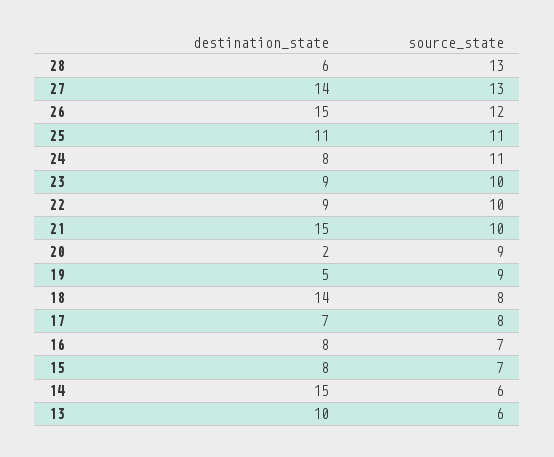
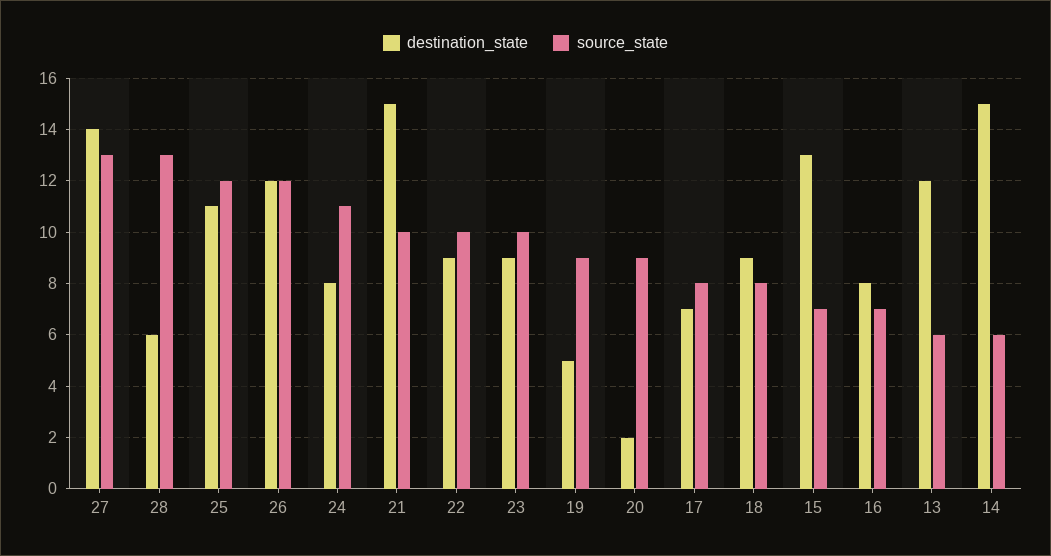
  {
    "destination_state": {
      "28": 6,
      "27": 14,
-     "26": 15,
+     "26": 12,
      "25": 11,
      "24": 8,
      "23": 9,
      "22": 9,
      "21": 15,
      "20": 2,
      "19": 5,
-     "18": 14,
+     "18": 9,
      "17": 7,
      "16": 8,
-     "15": 8,
+     "15": 13,
      "14": 15,
-     "13": 10
+     "13": 12
    },
    "source_state": {
      "28": 13,
      "27": 13,
      "26": 12,
-     "25": 11,
+     "25": 12,
      "24": 11,
      "23": 10,
      "22": 10,
      "21": 10,
      "20": 9,
      "19": 9,
      "18": 8,
      "17": 8,
      "16": 7,
      "15": 7,
      "14": 6,
      "13": 6
    }
  }

